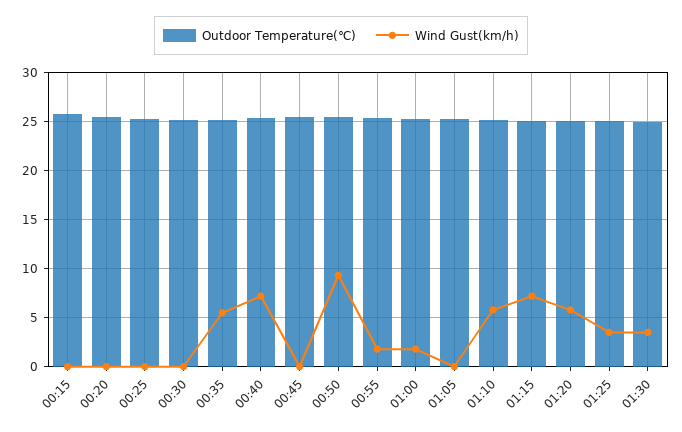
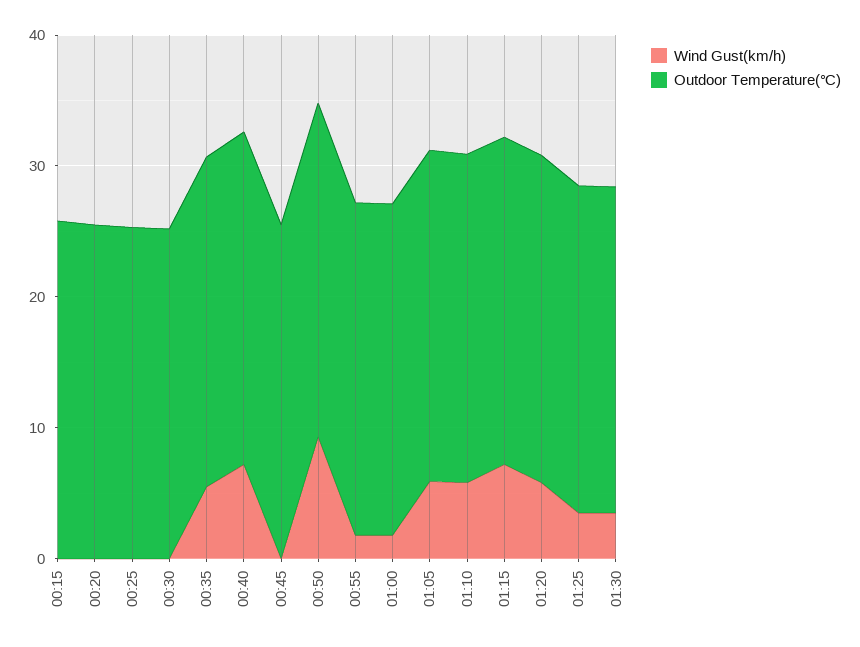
  {
    "Outdoor Temperature(℃)": {
      "00:15": 26,
      "00:20": 26,
      "00:25": 25,
      "00:30": 25,
      "00:35": 25,
      "00:40": 25,
      "00:45": 26,
      "00:50": 26,
      "00:55": 25,
      "01:00": 25,
      "01:05": 25,
      "01:10": 25,
      "01:15": 25,
      "01:20": 25,
      "01:25": 25,
      "01:30": 25
    },
    "Wind Gust(km/h)": {
      "00:15": 0,
      "00:20": 0,
      "00:25": 0,
      "00:30": 0,
      "00:35": 6,
      "00:40": 7,
      "00:45": 0,
      "00:50": 9,
      "00:55": 2,
      "01:00": 2,
-     "01:05": 0,
+     "01:05": 6,
      "01:10": 6,
      "01:15": 7,
      "01:20": 6,
      "01:25": 4,
      "01:30": 4
    }
  }

